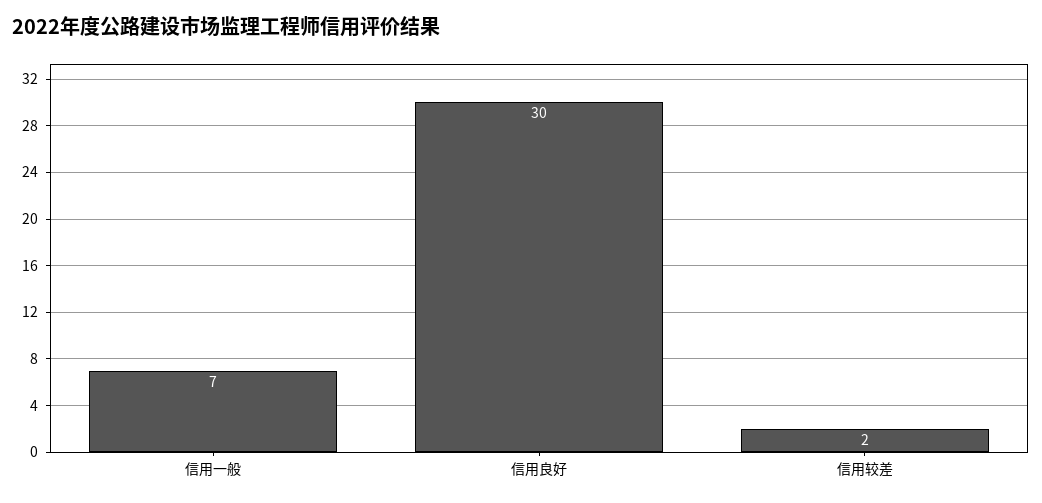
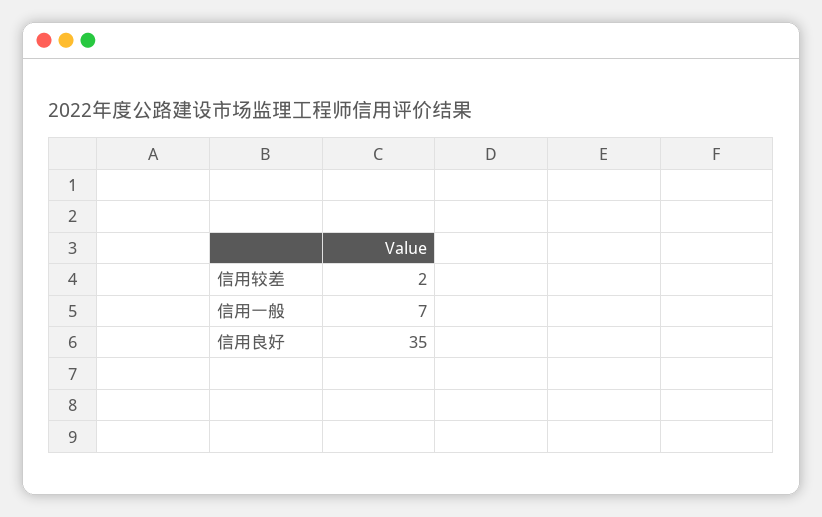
  {
    "信用一般": 7,
-   "信用良好": 30,
+   "信用良好": 35,
    "信用较差": 2
  }

